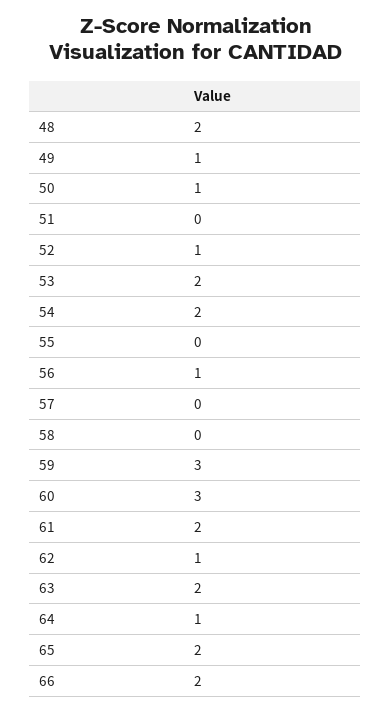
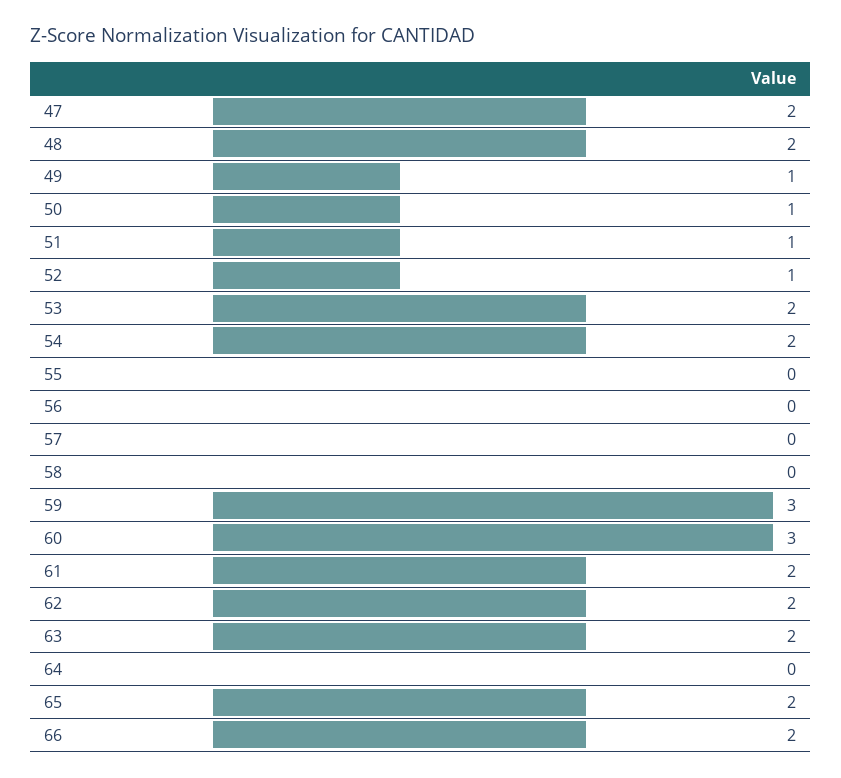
  {
    "48": 2,
    "49": 1,
    "50": 1,
-   "51": 0,
+   "51": 1,
    "52": 1,
    "53": 2,
    "54": 2,
    "55": 0,
-   "56": 1,
+   "56": 0,
    "57": 0,
    "58": 0,
    "59": 3,
    "60": 3,
    "61": 2,
-   "62": 1,
+   "62": 2,
    "63": 2,
-   "64": 1,
+   "64": 0,
    "65": 2,
-   "66": 2
+   "66": 2,
+   "47": 2
  }

